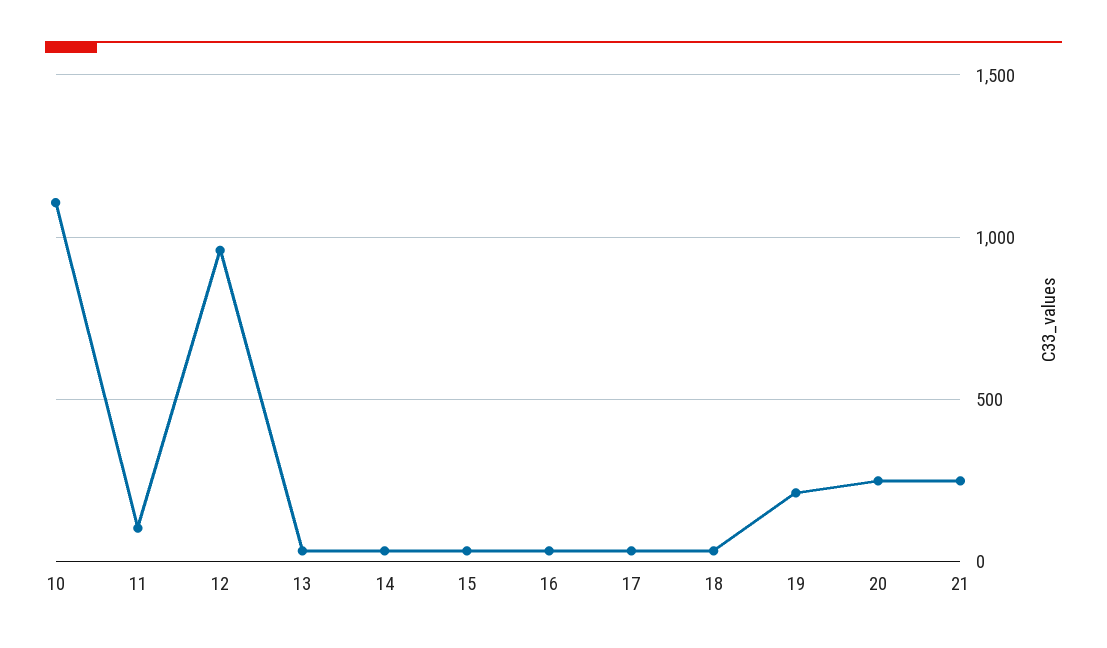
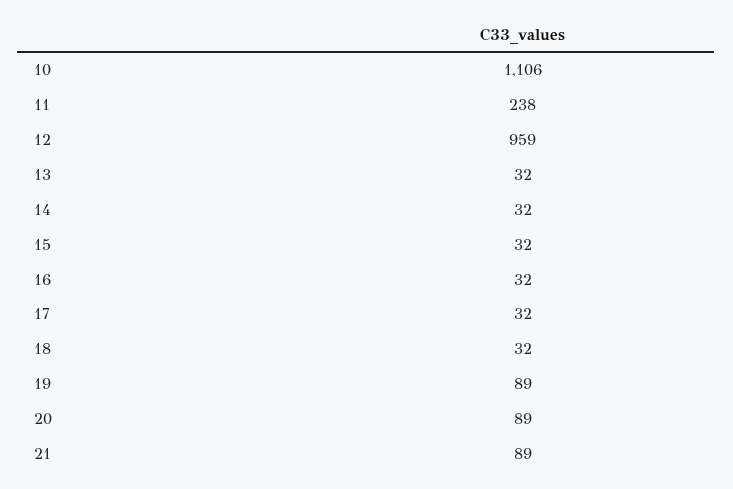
  {
    "10": 1106,
-   "11": 100,
+   "11": 238,
    "12": 959,
    "13": 32,
    "14": 32,
    "15": 32,
    "16": 32,
    "17": 32,
    "18": 32,
-   "19": 200,
+   "19": 89,
-   "20": 250,
+   "20": 89,
-   "21": 250
+   "21": 89
  }

